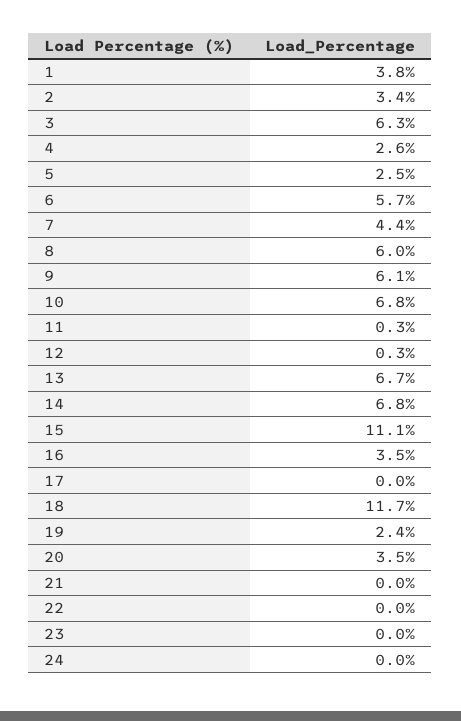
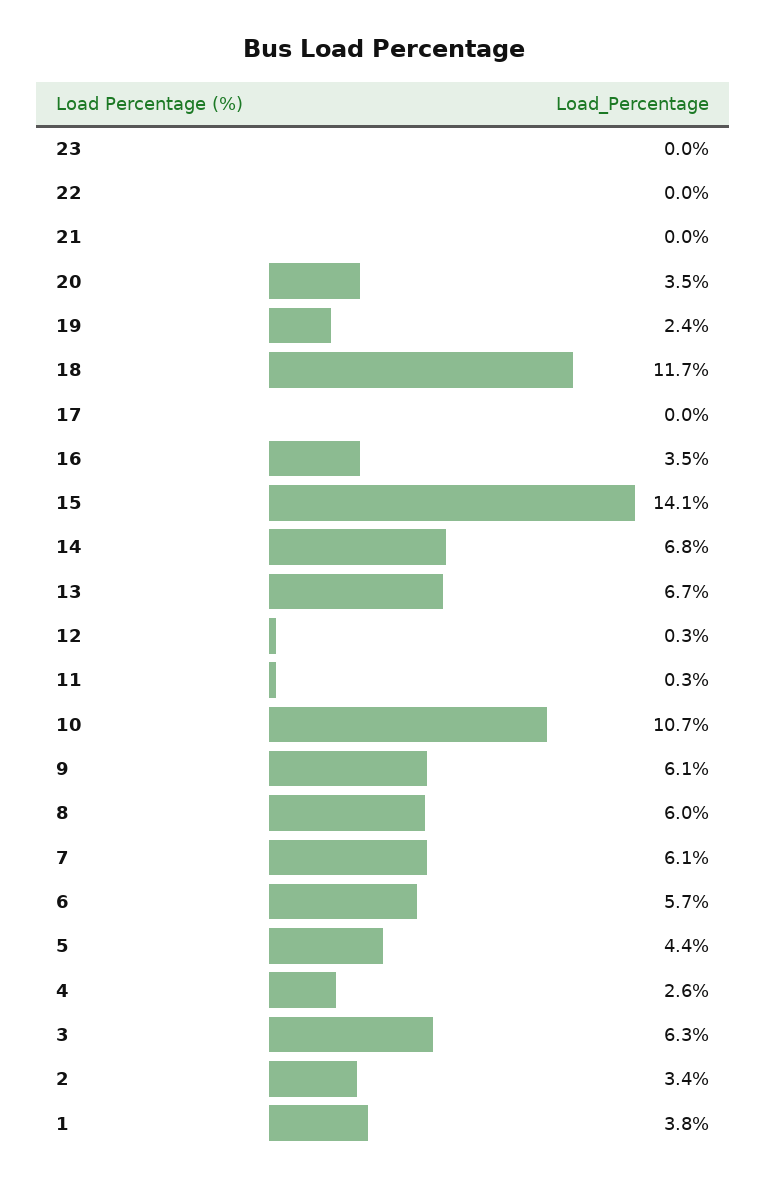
  {
    "1": 3.8,
    "2": 3.4,
    "3": 6.3,
    "4": 2.6,
-   "5": 2.5,
+   "5": 4.4,
    "6": 5.7,
-   "7": 4.4,
+   "7": 6.1,
    "8": 6,
    "9": 6.1,
-   "10": 6.8,
+   "10": 10.7,
    "11": 0.3,
    "12": 0.3,
    "13": 6.7,
    "14": 6.8,
-   "15": 11.1,
+   "15": 14.1,
    "16": 3.5,
    "17": 0,
    "18": 11.7,
    "19": 2.4,
    "20": 3.5,
    "21": 0,
    "22": 0,
-   "23": 0,
+   "23": 0
-   "24": 0
  }

